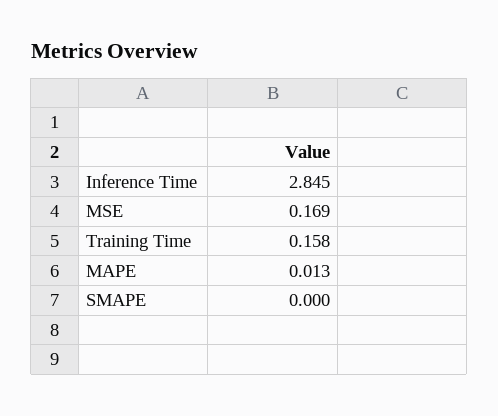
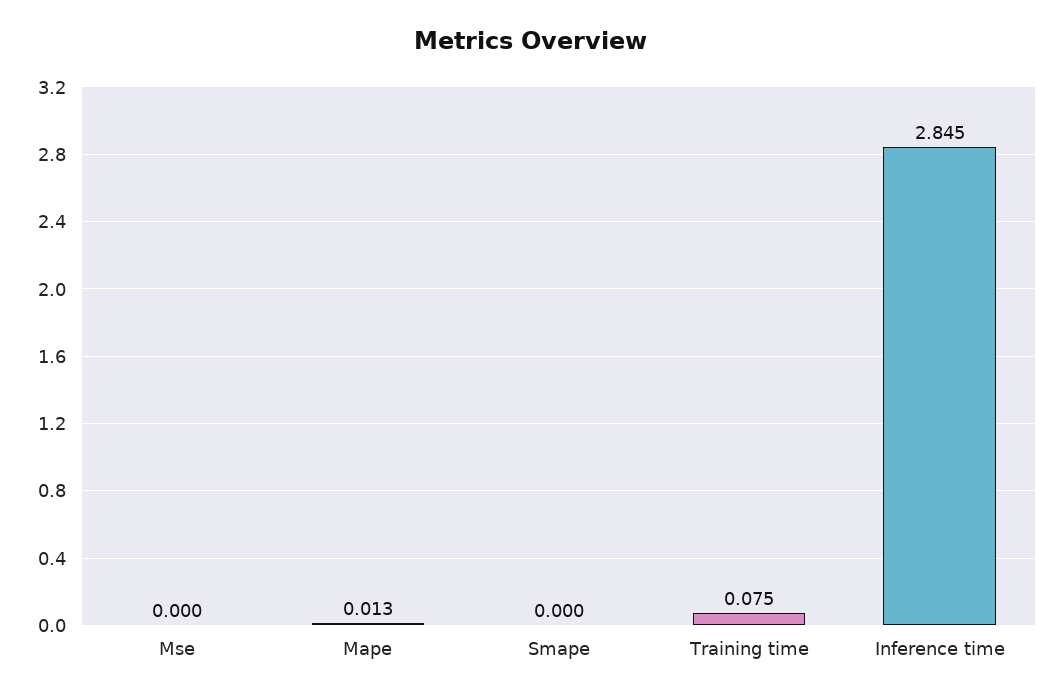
  {
    "Inference Time": 2.845,
-   "MSE": 0.169,
+   "MSE": 0,
-   "Training Time": 0.158,
+   "Training Time": 0.075,
    "MAPE": 0.013,
    "SMAPE": 0
  }

